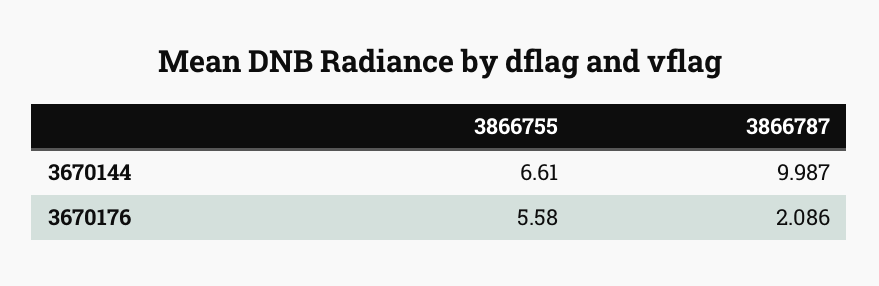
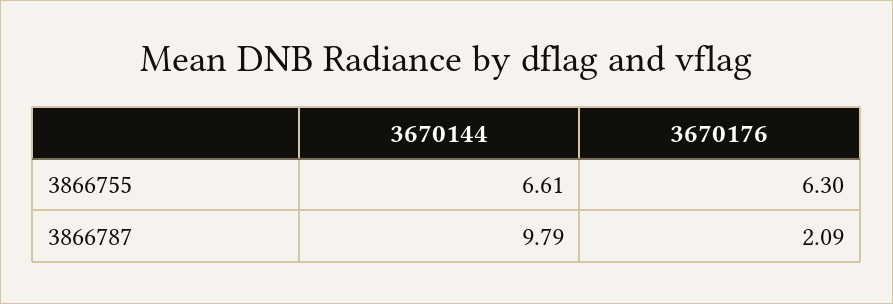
  {
    "3866755": {
      "3670144": 6.61,
-     "3670176": 5.58
+     "3670176": 6.3
    },
    "3866787": {
-     "3670144": 9.987,
+     "3670144": 9.79,
      "3670176": 2.086
    }
  }

